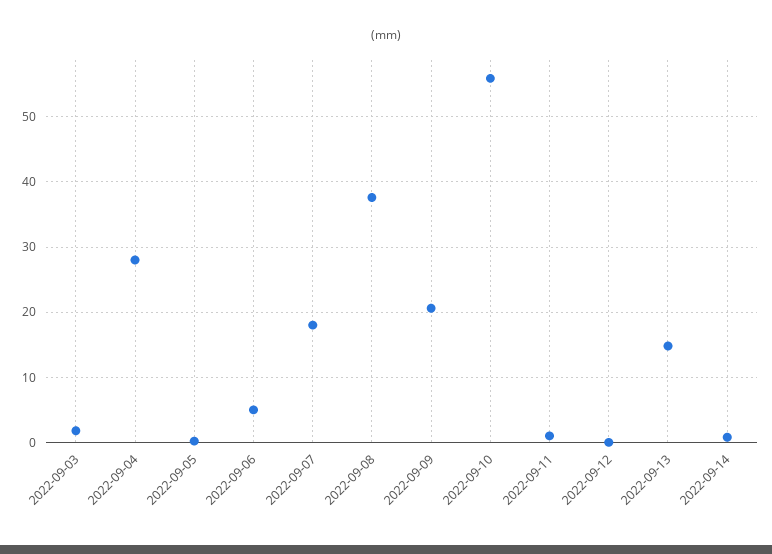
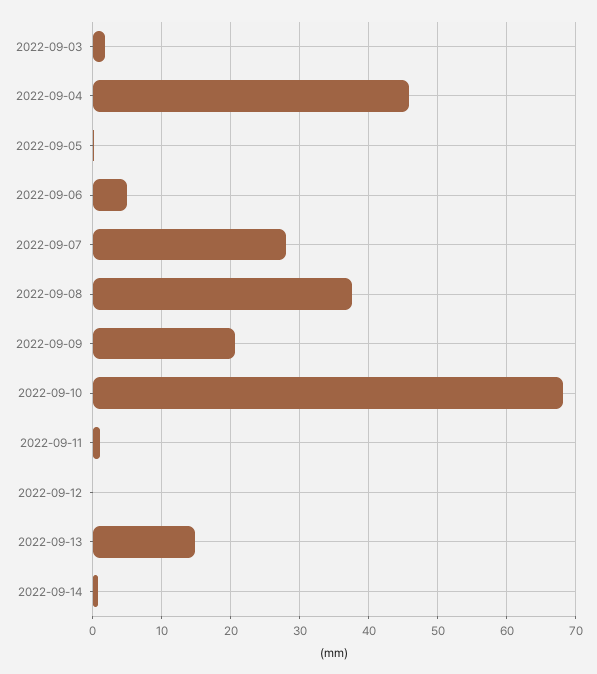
  {
    "2022-09-03": 2,
-   "2022-09-04": 28,
+   "2022-09-04": 46,
    "2022-09-05": 0,
    "2022-09-06": 5,
-   "2022-09-07": 18,
+   "2022-09-07": 28,
    "2022-09-08": 38,
    "2022-09-09": 21,
-   "2022-09-10": 56,
+   "2022-09-10": 68,
    "2022-09-11": 1,
    "2022-09-12": 0,
    "2022-09-13": 15,
    "2022-09-14": 1
  }

